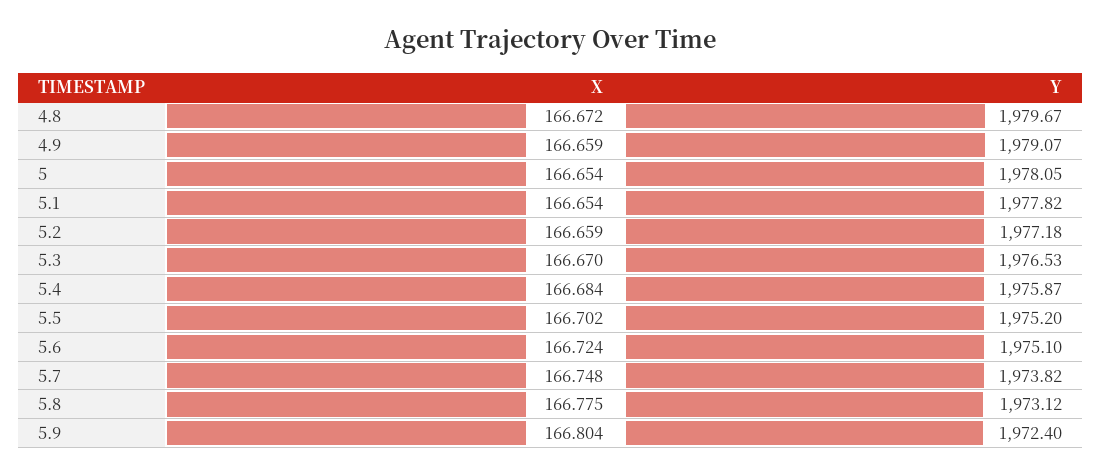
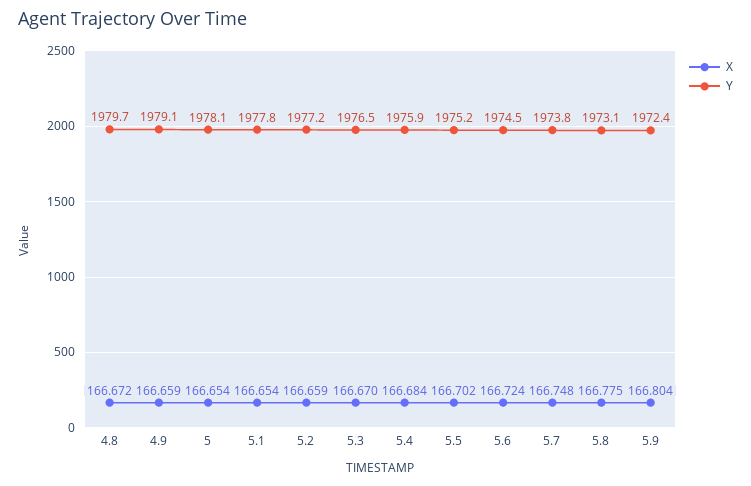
  {
    "X": {
      "4.8": 166.672,
      "4.9": 166.659,
      "5": 166.654,
      "5.1": 166.654,
      "5.2": 166.659,
      "5.3": 166.67,
      "5.4": 166.684,
      "5.5": 166.702,
      "5.6": 166.724,
      "5.7": 166.748,
      "5.8": 166.775,
      "5.9": 166.804
    },
    "Y": {
      "4.8": 1979.67,
      "4.9": 1979.07,
      "5": 1978.05,
      "5.1": 1977.82,
      "5.2": 1977.18,
      "5.3": 1976.53,
      "5.4": 1975.87,
      "5.5": 1975.2,
-     "5.6": 1975.1,
+     "5.6": 1974.5,
      "5.7": 1973.82,
      "5.8": 1973.12,
      "5.9": 1972.4
    }
  }

